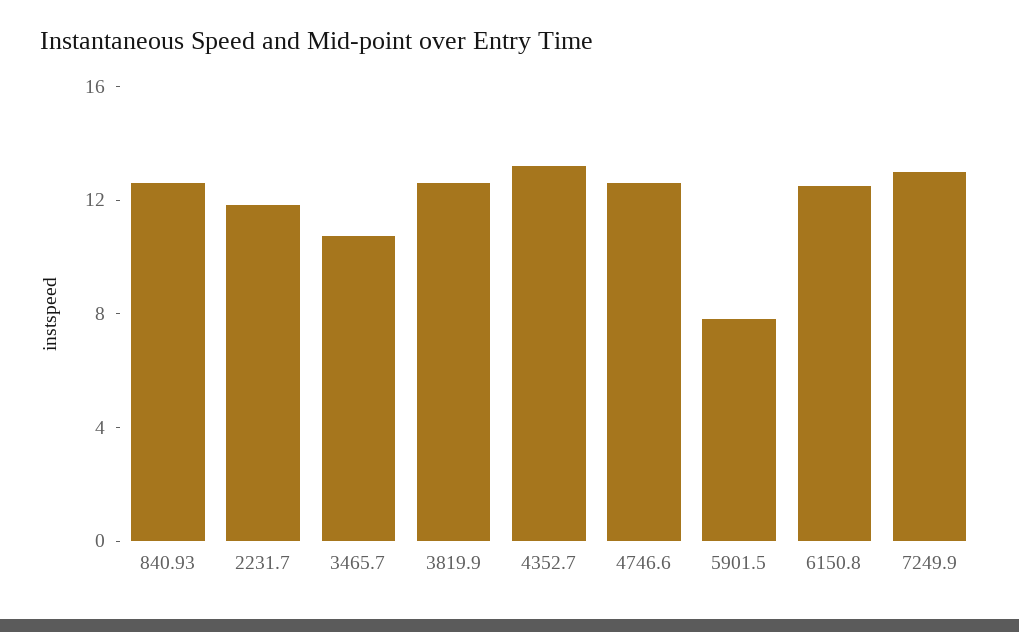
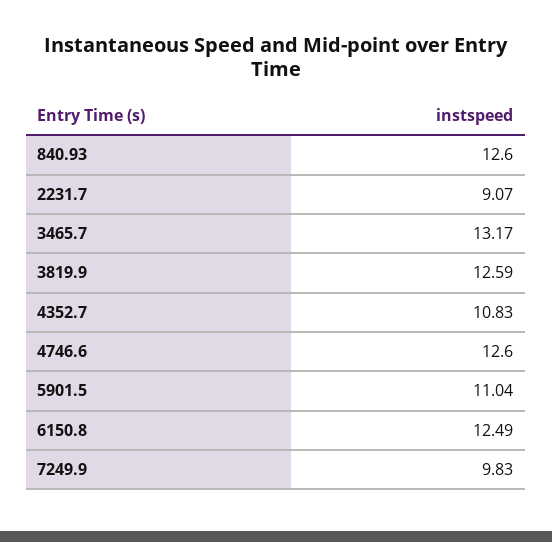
  {
    "840.93": 12.6,
-   "2231.7": 12,
+   "2231.7": 9.07,
-   "3465.7": 11,
+   "3465.7": 13.17,
    "3819.9": 12.59,
-   "4352.7": 13,
+   "4352.7": 10.83,
    "4746.6": 12.6,
-   "5901.5": 8,
+   "5901.5": 11.04,
    "6150.8": 12.49,
-   "7249.9": 13
+   "7249.9": 9.83
  }

